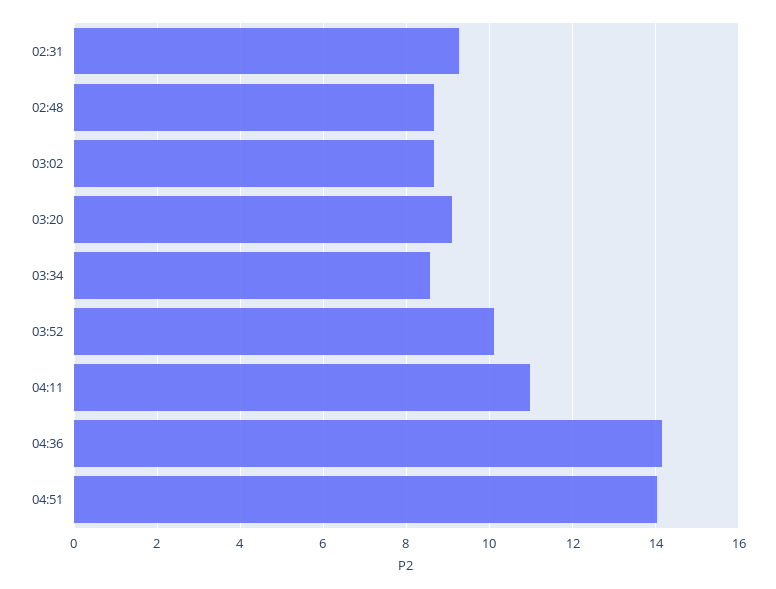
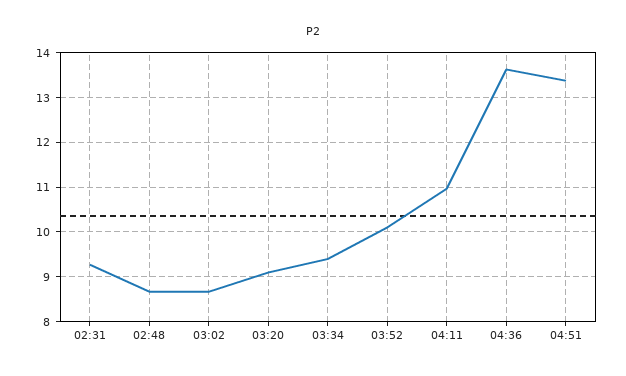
  {
    "02:31": 9.2,
    "02:48": 8.6,
    "03:02": 8.6,
    "03:20": 9.2,
-   "03:34": 8.6,
+   "03:34": 9.4,
    "03:52": 10.2,
    "04:11": 11,
-   "04:36": 14.2,
+   "04:36": 13.6,
-   "04:51": 14
+   "04:51": 13.4
  }

